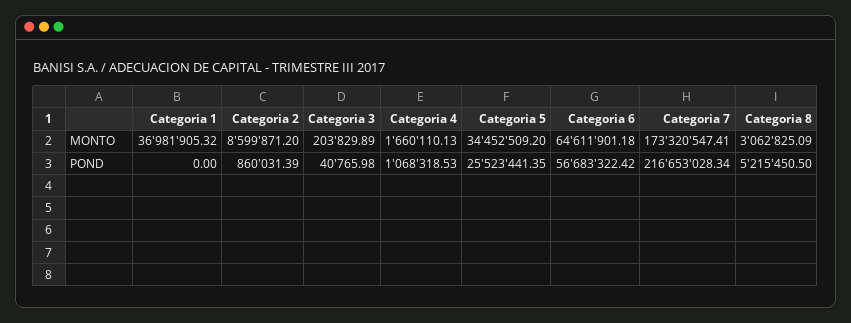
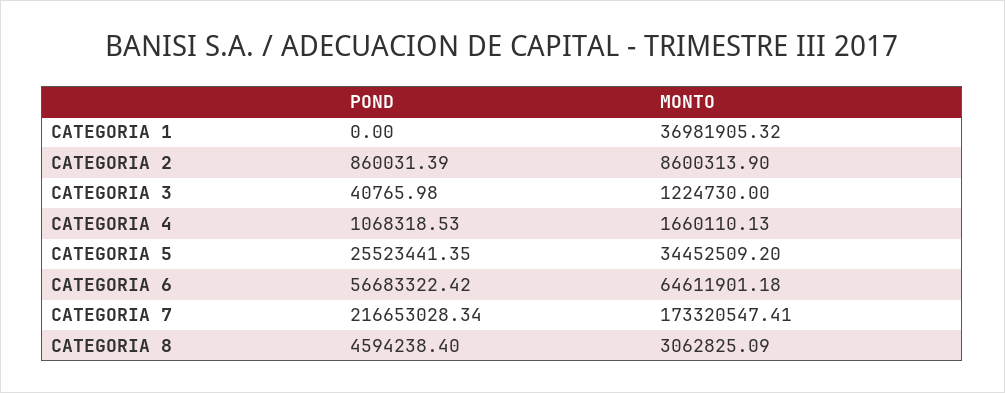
  {
    "Categoria 1": {
      "MONTO": 36981905.32,
      "POND": 0
    },
    "Categoria 2": {
-     "MONTO": 8599871.2,
+     "MONTO": 8600313.9,
      "POND": 860031.39
    },
    "Categoria 3": {
-     "MONTO": 203829.89,
+     "MONTO": 1224730,
      "POND": 40765.98
    },
    "Categoria 4": {
      "MONTO": 1660110.13,
      "POND": 1068318.53
    },
    "Categoria 5": {
      "MONTO": 34452509.2,
      "POND": 25523441.35
    },
    "Categoria 6": {
      "MONTO": 64611901.18,
      "POND": 56683322.42
    },
    "Categoria 7": {
      "MONTO": 173320547.41,
      "POND": 216653028.34
    },
    "Categoria 8": {
      "MONTO": 3062825.09,
-     "POND": 5215450.5
+     "POND": 4594238.4
    }
  }

